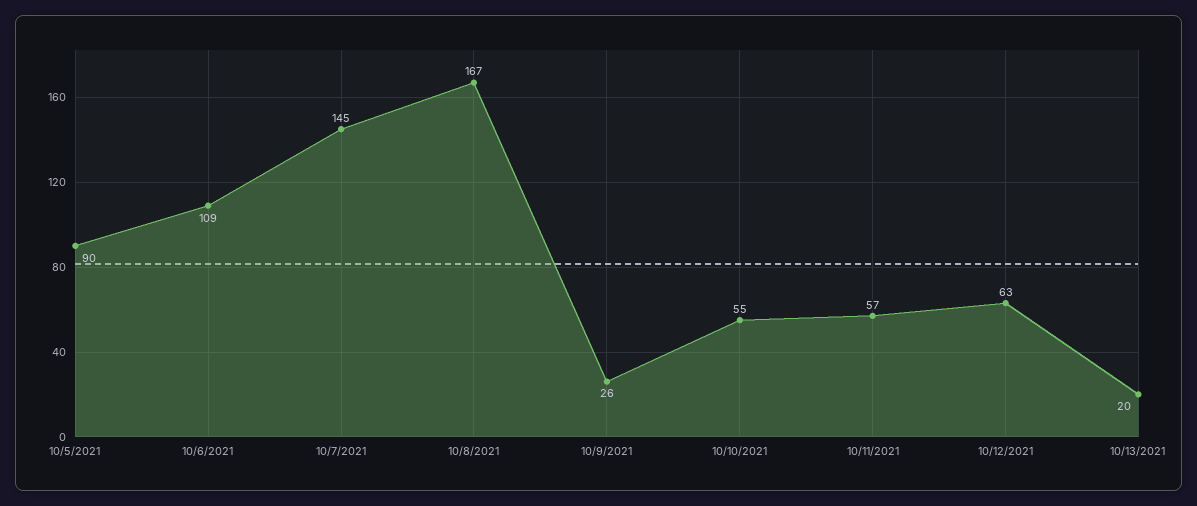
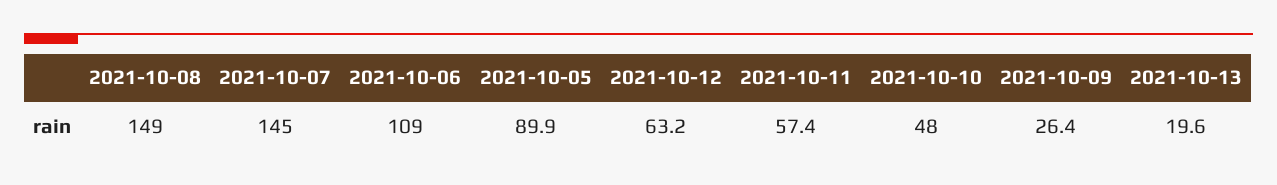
  {
    "10/5/2021": 89.9,
    "10/6/2021": 109,
    "10/7/2021": 145,
-   "10/8/2021": 167,
+   "10/8/2021": 149,
    "10/9/2021": 26.4,
-   "10/10/2021": 55,
+   "10/10/2021": 48,
    "10/11/2021": 57.4,
    "10/12/2021": 63.2,
    "10/13/2021": 19.6
  }

